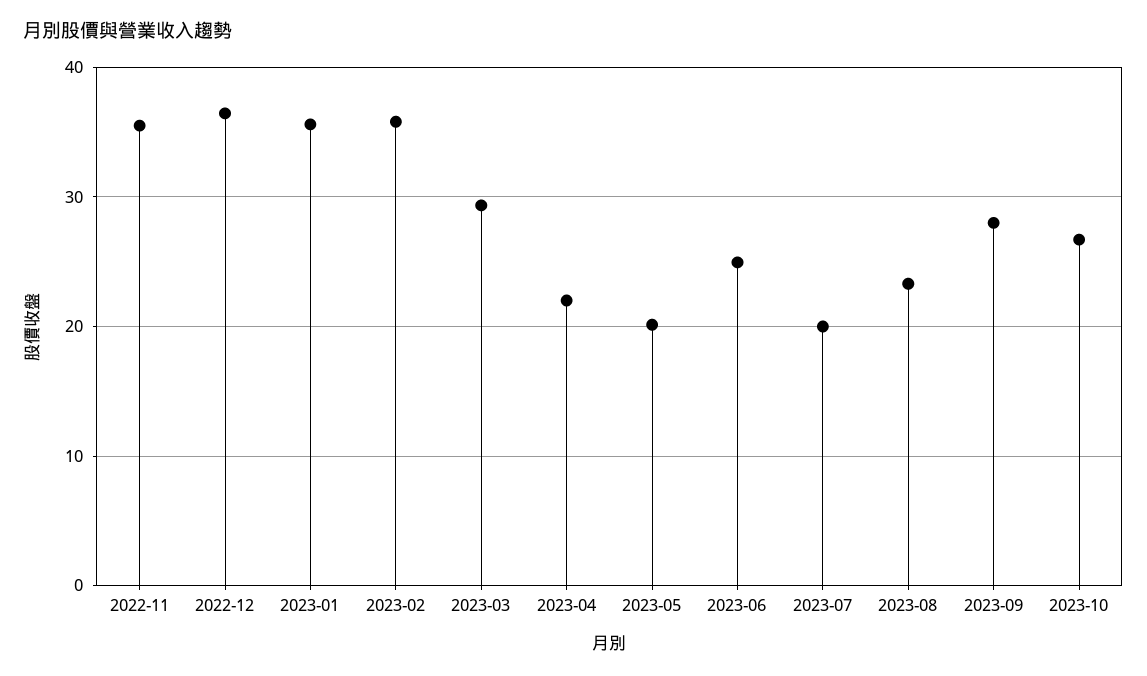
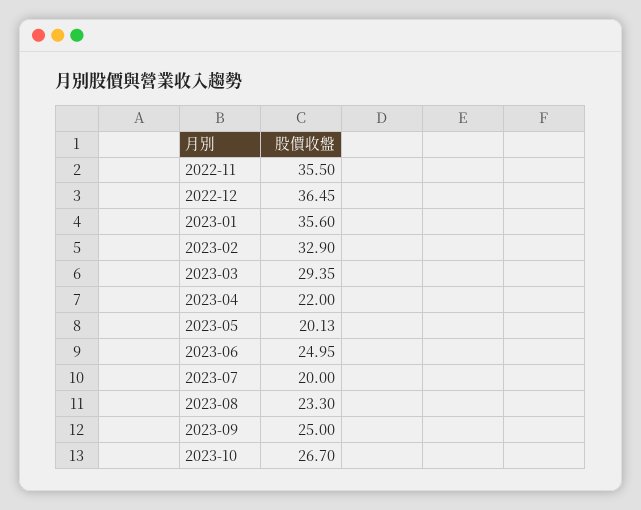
  {
    "2022-11": 35.5,
    "2022-12": 36.45,
    "2023-01": 35.6,
-   "2023-02": 36,
+   "2023-02": 32.9,
    "2023-03": 29.35,
    "2023-04": 22,
    "2023-05": 20.13,
    "2023-06": 24.95,
    "2023-07": 20,
    "2023-08": 23.3,
-   "2023-09": 28,
+   "2023-09": 25,
    "2023-10": 26.7
  }

